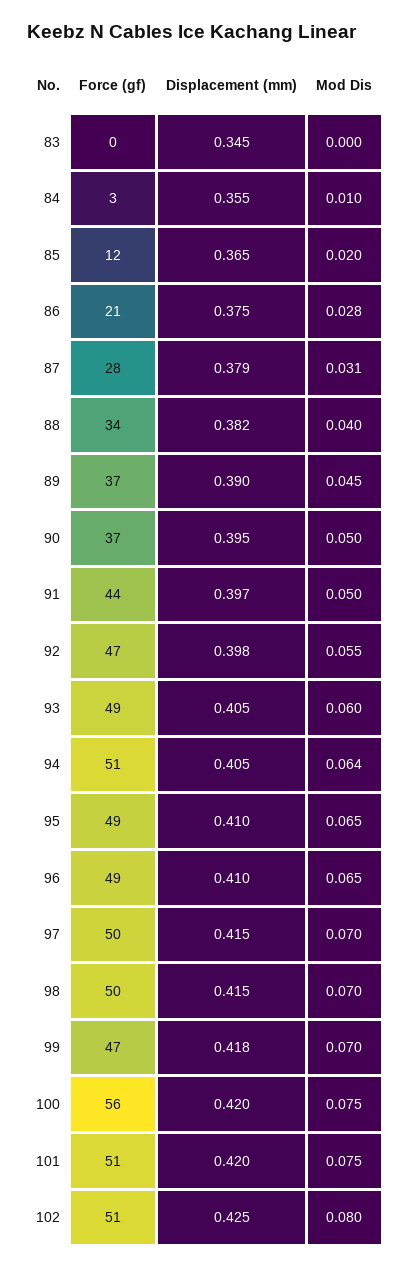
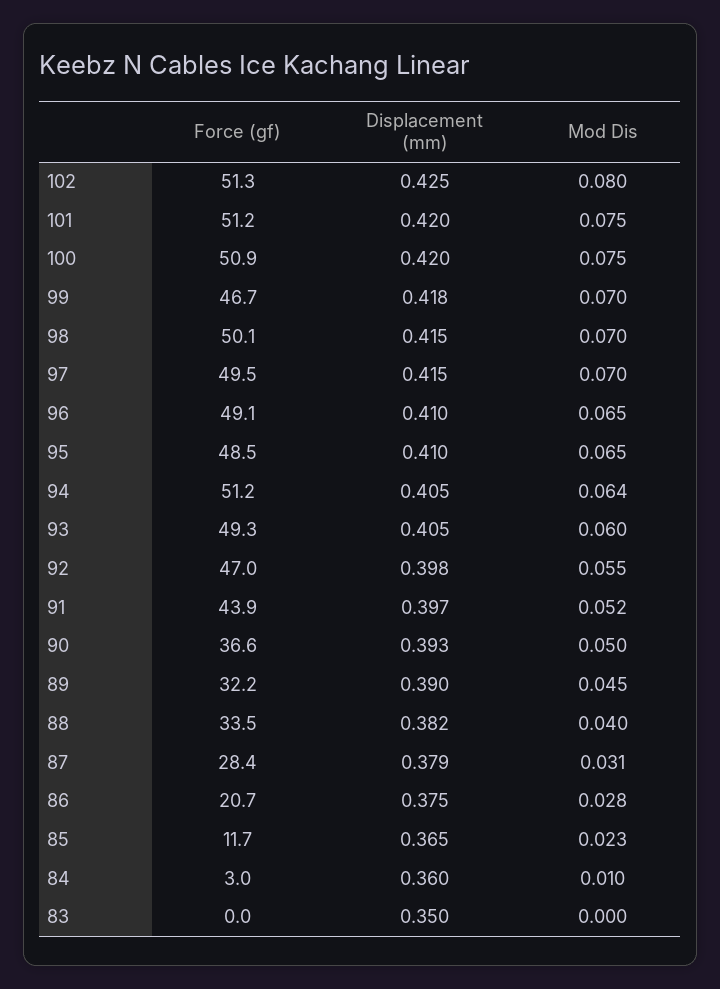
  {
    "Force (gf)": {
      "83": 0,
      "84": 3,
      "85": 11.7,
      "86": 20.7,
      "87": 28.4,
      "88": 33.5,
-     "89": 37,
+     "89": 32.2,
      "90": 36.6,
      "91": 43.9,
      "92": 47,
      "93": 49.3,
      "94": 51.2,
      "95": 48.5,
      "96": 49.1,
      "97": 49.5,
      "98": 50.1,
      "99": 46.7,
-     "100": 56,
+     "100": 50.9,
      "101": 51.2,
      "102": 51.3
    },
    "Displacement (mm)": {
-     "83": 0.345,
+     "83": 0.35,
-     "84": 0.355,
+     "84": 0.36,
      "85": 0.365,
      "86": 0.375,
      "87": 0.379,
      "88": 0.382,
      "89": 0.39,
-     "90": 0.395,
+     "90": 0.393,
      "91": 0.397,
      "92": 0.398,
      "93": 0.405,
      "94": 0.405,
      "95": 0.41,
      "96": 0.41,
      "97": 0.415,
      "98": 0.415,
      "99": 0.418,
      "100": 0.42,
      "101": 0.42,
      "102": 0.425
    },
    "Mod Dis": {
      "83": 0,
      "84": 0.01,
-     "85": 0.02,
+     "85": 0.023,
      "86": 0.028,
      "87": 0.031,
      "88": 0.04,
      "89": 0.045,
      "90": 0.05,
-     "91": 0.05,
+     "91": 0.052,
      "92": 0.055,
      "93": 0.06,
      "94": 0.064,
      "95": 0.065,
      "96": 0.065,
      "97": 0.07,
      "98": 0.07,
      "99": 0.07,
      "100": 0.075,
      "101": 0.075,
      "102": 0.08
    }
  }

